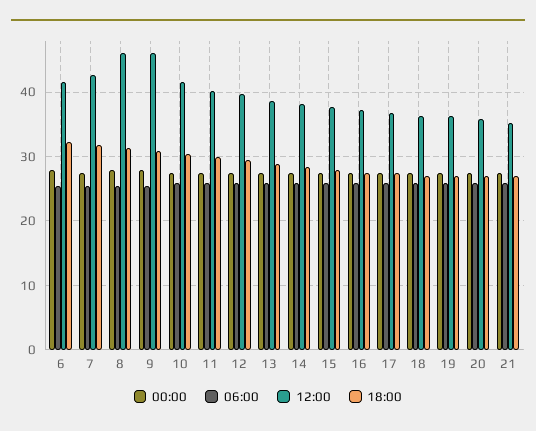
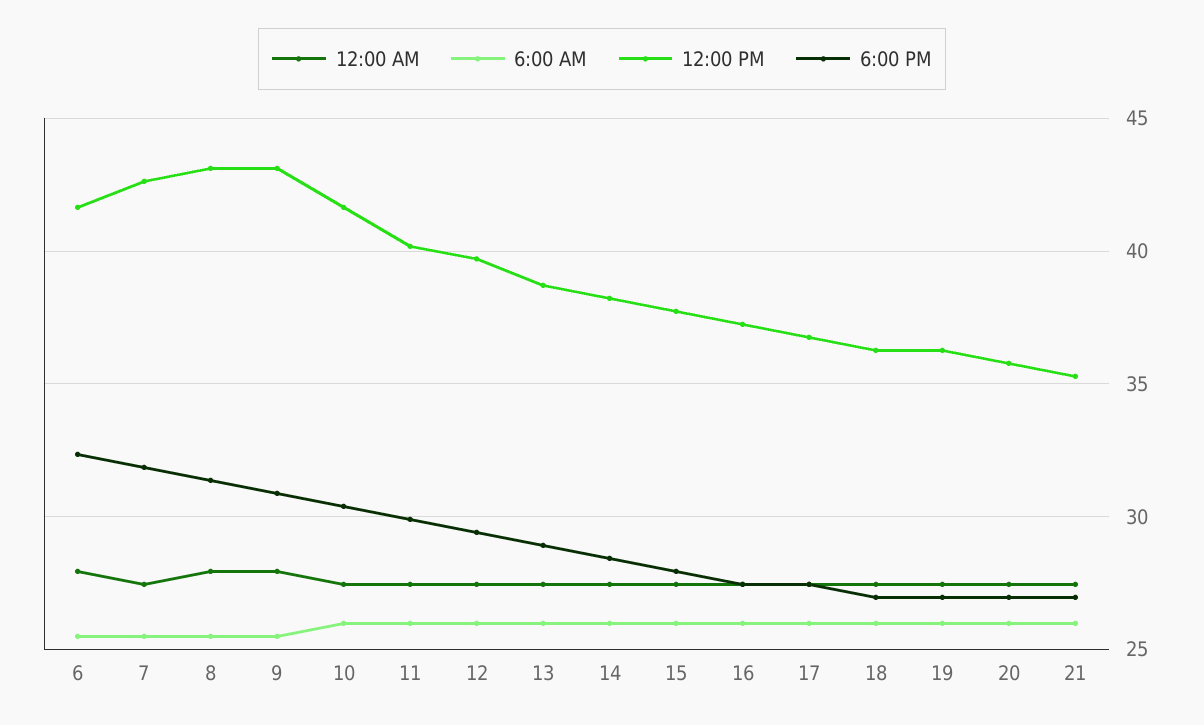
  {
    "00:00": {
      "6": 28,
      "7": 27.5,
      "8": 28,
      "9": 28,
      "10": 27.5,
      "11": 27.5,
      "12": 27.5,
      "13": 27.5,
      "14": 27.5,
      "15": 27.5,
      "16": 27.5,
      "17": 27.5,
      "18": 27.5,
      "19": 27.5,
      "20": 27.5,
      "21": 27.5
    },
    "06:00": {
      "6": 25.5,
      "7": 25.5,
      "8": 25.5,
      "9": 25.5,
      "10": 26,
      "11": 26,
      "12": 26,
      "13": 26,
      "14": 26,
      "15": 26,
      "16": 26,
      "17": 26,
      "18": 26,
      "19": 26,
      "20": 26,
      "21": 26
    },
    "12:00": {
      "6": 41.5,
      "7": 42.5,
-     "8": 46,
+     "8": 43,
-     "9": 46,
+     "9": 43,
      "10": 41.5,
      "11": 40,
      "12": 39.5,
      "13": 38.5,
      "14": 38,
      "15": 37.5,
      "16": 37,
      "17": 37,
      "18": 36.5,
      "19": 36.5,
      "20": 36,
      "21": 35.5
    },
    "18:00": {
      "6": 32.5,
      "7": 32,
      "8": 31.5,
      "9": 31,
      "10": 30.5,
      "11": 30,
      "12": 29.5,
      "13": 29,
      "14": 28.5,
      "15": 28,
      "16": 27.5,
      "17": 27.5,
      "18": 27,
      "19": 27,
      "20": 27,
      "21": 27
    }
  }

